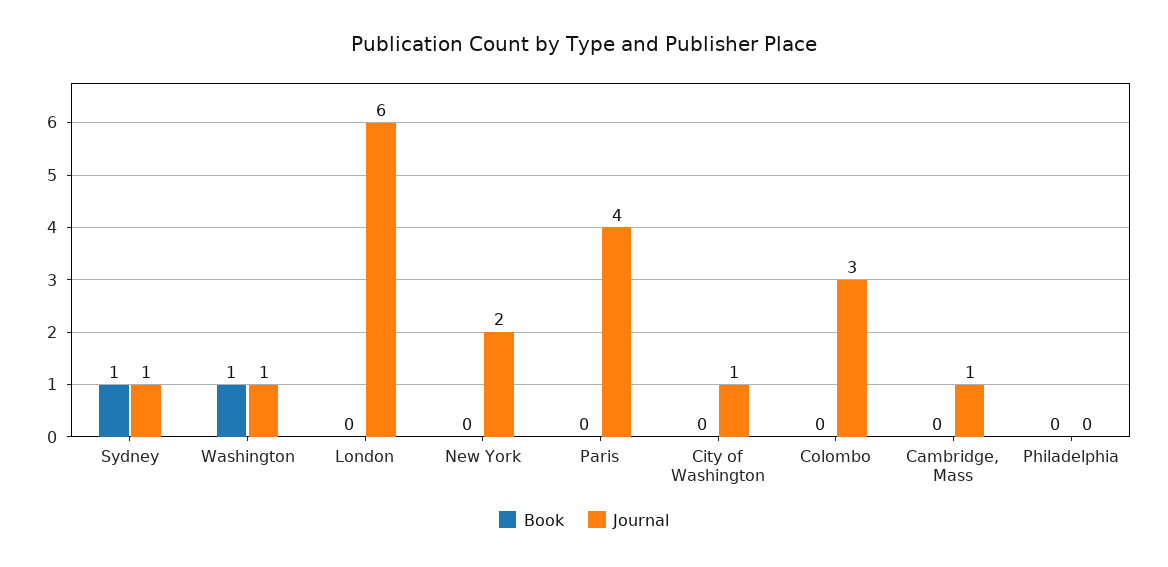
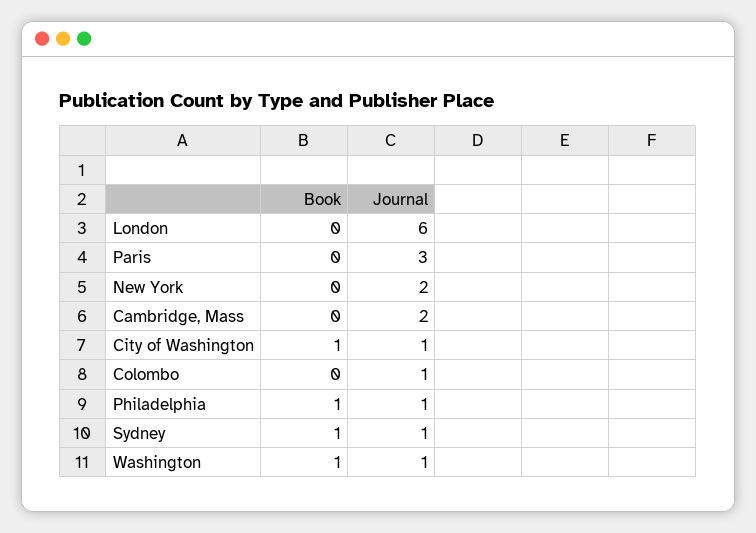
  {
    "Book": {
      "Sydney": 1,
      "Washington": 1,
      "London": 0,
      "New York": 0,
      "Paris": 0,
-     "City of Washington": 0,
+     "City of Washington": 1,
      "Colombo": 0,
      "Cambridge, Mass": 0,
-     "Philadelphia": 0
+     "Philadelphia": 1
    },
    "Journal": {
      "Sydney": 1,
      "Washington": 1,
      "London": 6,
      "New York": 2,
-     "Paris": 4,
+     "Paris": 3,
      "City of Washington": 1,
-     "Colombo": 3,
+     "Colombo": 1,
-     "Cambridge, Mass": 1,
+     "Cambridge, Mass": 2,
-     "Philadelphia": 0
+     "Philadelphia": 1
    }
  }

